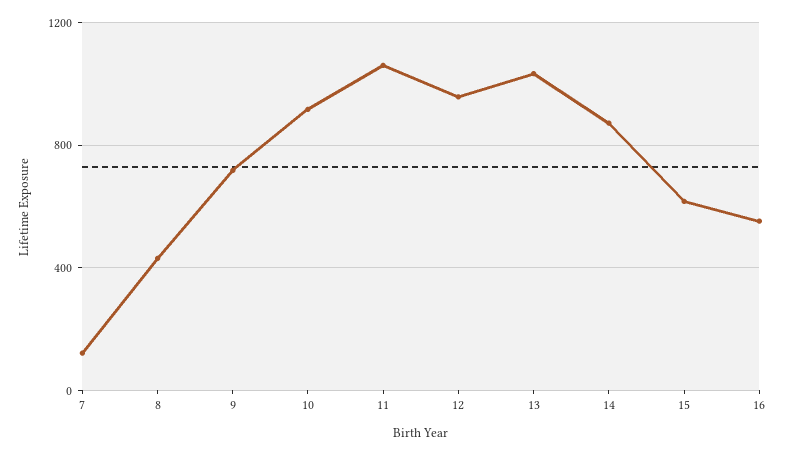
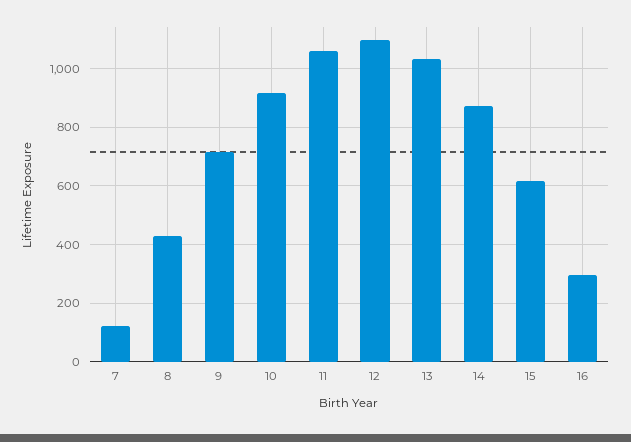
  {
    "7": 125,
    "8": 425,
    "9": 725,
    "10": 925,
    "11": 1050,
-   "12": 950,
+   "12": 1100,
    "13": 1025,
    "14": 875,
    "15": 625,
-   "16": 550
+   "16": 300
  }

